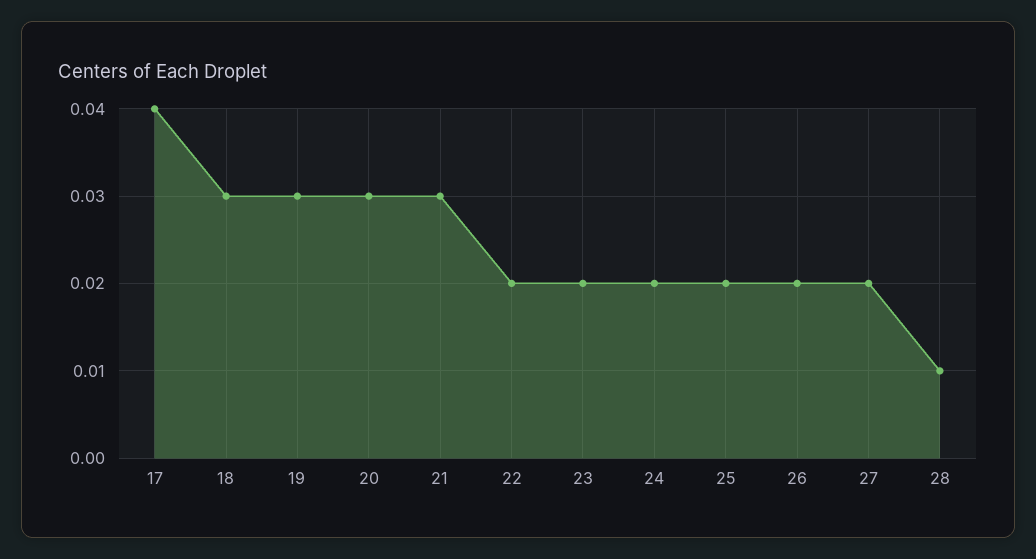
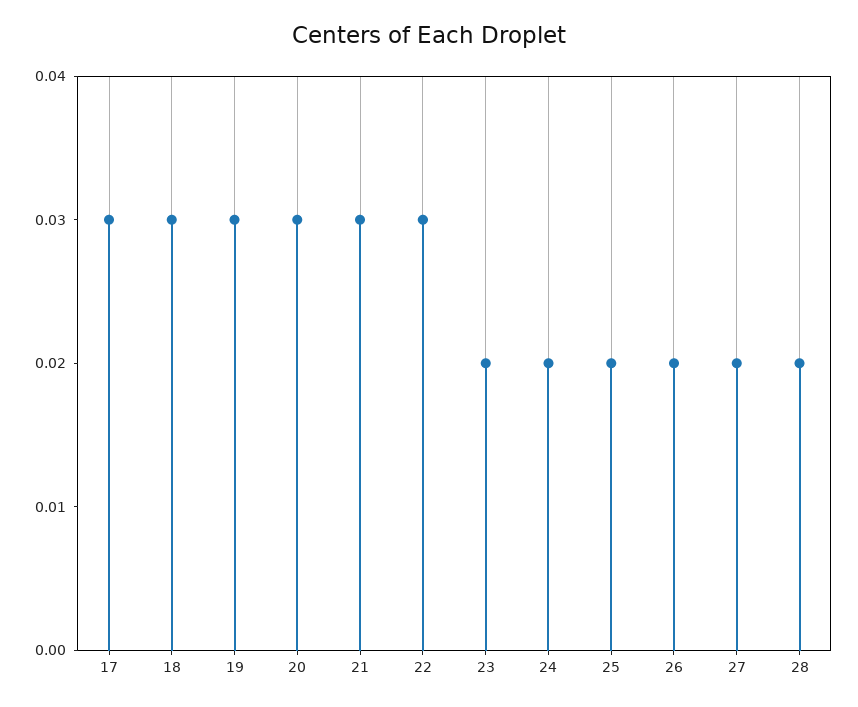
  {
-   "17": 0.04,
+   "17": 0.03,
    "18": 0.03,
    "19": 0.03,
    "20": 0.03,
    "21": 0.03,
-   "22": 0.02,
+   "22": 0.03,
    "23": 0.02,
    "24": 0.02,
    "25": 0.02,
    "26": 0.02,
    "27": 0.02,
-   "28": 0.01
+   "28": 0.02
  }

